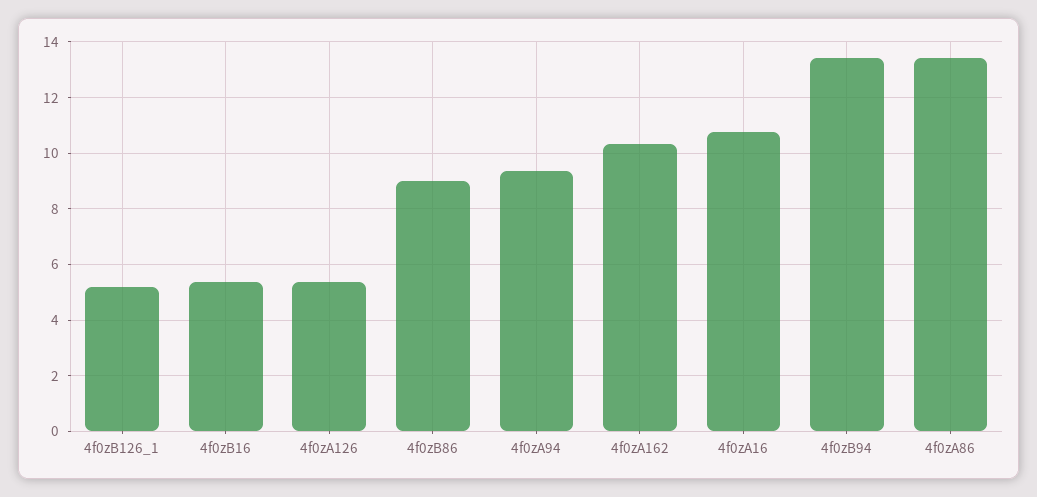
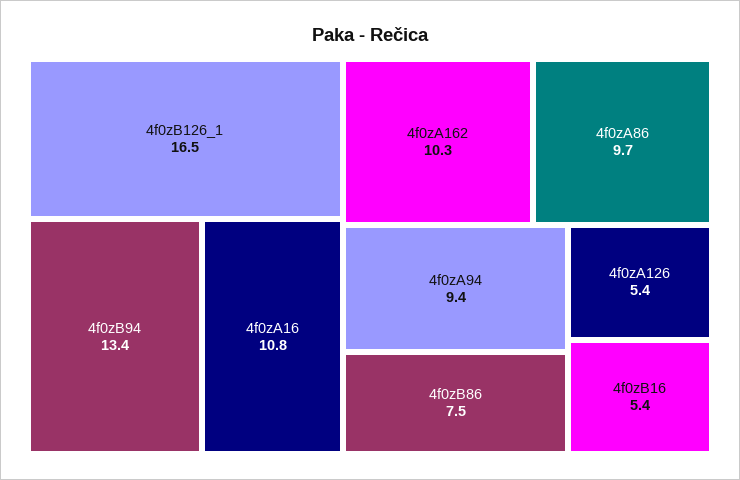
  {
-   "4f0zB126_1": 5.25,
+   "4f0zB126_1": 16.5,
    "4f0zB16": 5.4,
    "4f0zA126": 5.4,
-   "4f0zB86": 9,
+   "4f0zB86": 7.5,
    "4f0zA94": 9.4,
    "4f0zA162": 10.3,
    "4f0zA16": 10.8,
    "4f0zB94": 13.4,
-   "4f0zA86": 13.5
+   "4f0zA86": 9.7
  }

